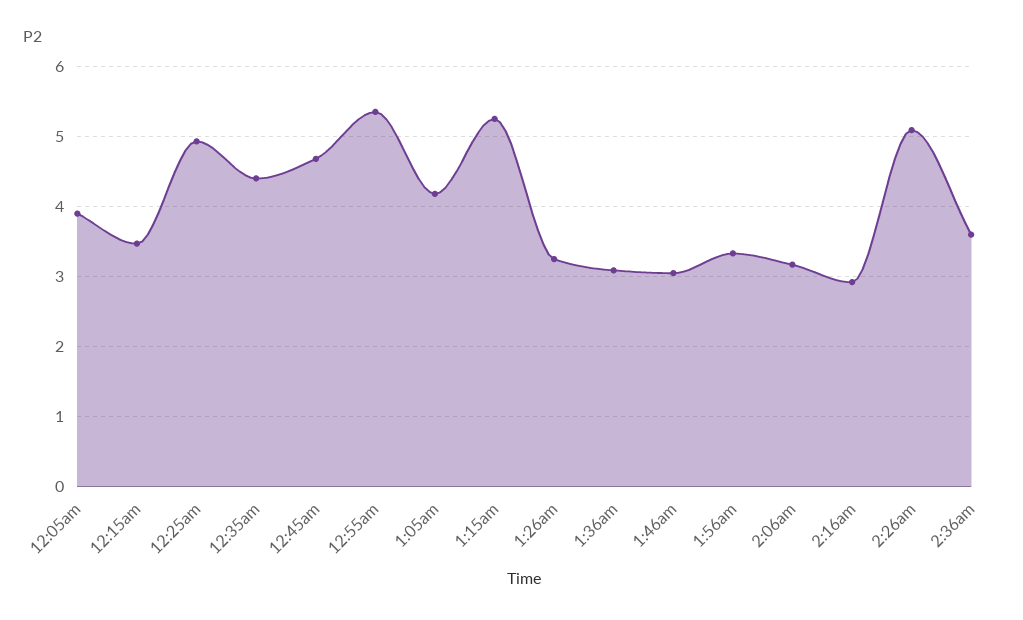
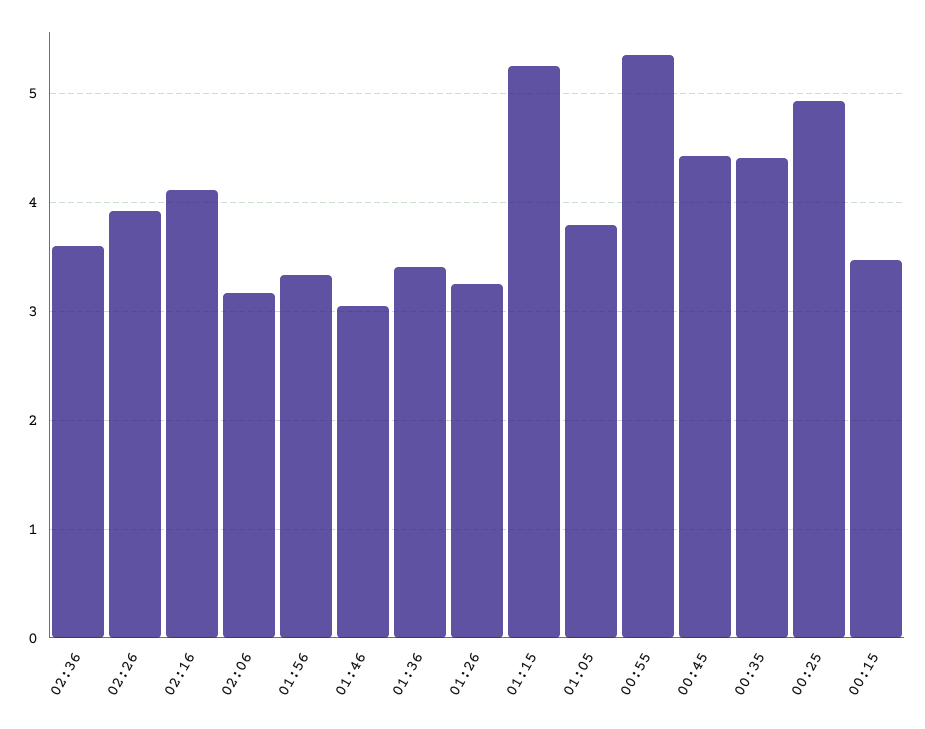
  {
-   "12:05am": 3.9,
    "12:15am": 3.5,
    "12:25am": 4.9,
    "12:35am": 4.4,
-   "12:45am": 4.7,
+   "12:45am": 4.4,
    "12:55am": 5.4,
-   "1:05am": 4.2,
+   "1:05am": 3.8,
    "1:15am": 5.3,
    "1:26am": 3.3,
-   "1:36am": 3.1,
+   "1:36am": 3.4,
    "1:46am": 3.1,
    "1:56am": 3.3,
    "2:06am": 3.2,
-   "2:16am": 2.9,
+   "2:16am": 4.1,
-   "2:26am": 5.1,
+   "2:26am": 3.9,
    "2:36am": 3.6
  }

